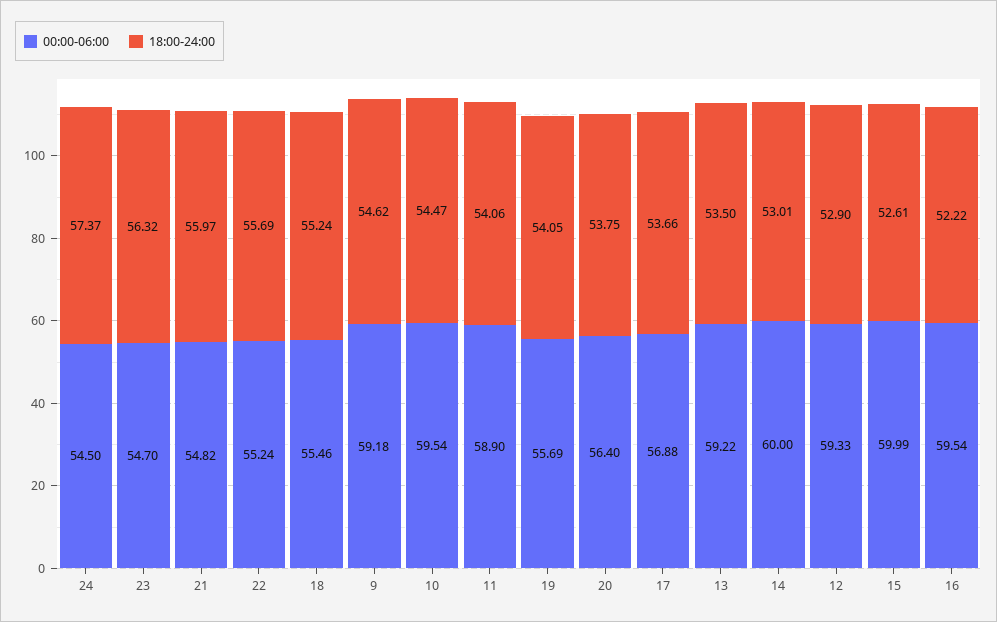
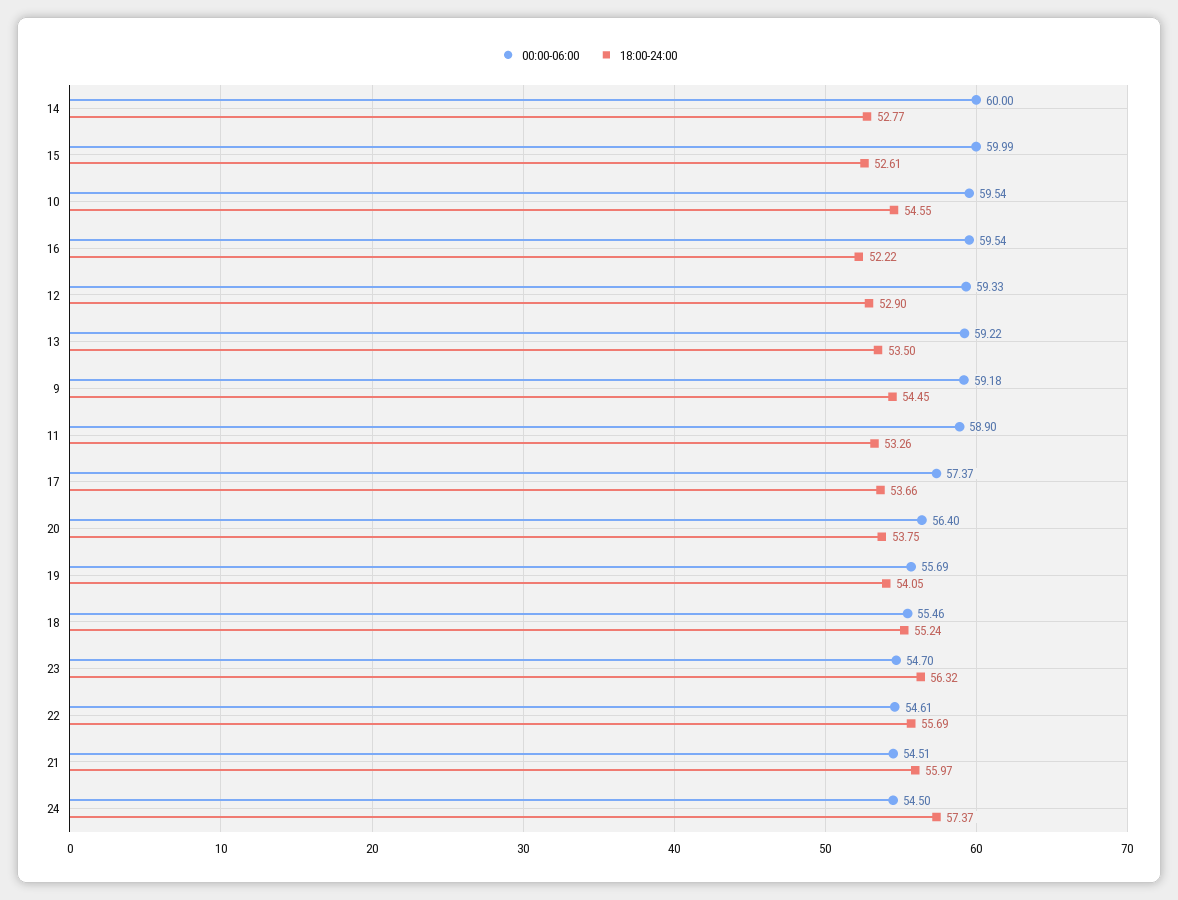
  {
    "00:00-06:00": {
      "24": 54.5,
      "23": 54.7,
-     "21": 54.82,
+     "21": 54.51,
-     "22": 55.24,
+     "22": 54.61,
      "18": 55.46,
      "9": 59.18,
      "10": 59.54,
      "11": 58.9,
      "19": 55.69,
      "20": 56.4,
-     "17": 56.88,
+     "17": 57.37,
      "13": 59.22,
      "14": 60,
      "12": 59.33,
      "15": 59.99,
      "16": 59.54
    },
    "18:00-24:00": {
      "24": 57.37,
      "23": 56.32,
      "21": 55.97,
      "22": 55.69,
      "18": 55.24,
-     "9": 54.62,
+     "9": 54.45,
-     "10": 54.47,
+     "10": 54.55,
-     "11": 54.06,
+     "11": 53.26,
      "19": 54.05,
      "20": 53.75,
      "17": 53.66,
      "13": 53.5,
-     "14": 53.01,
+     "14": 52.77,
      "12": 52.9,
      "15": 52.61,
      "16": 52.22
    }
  }

